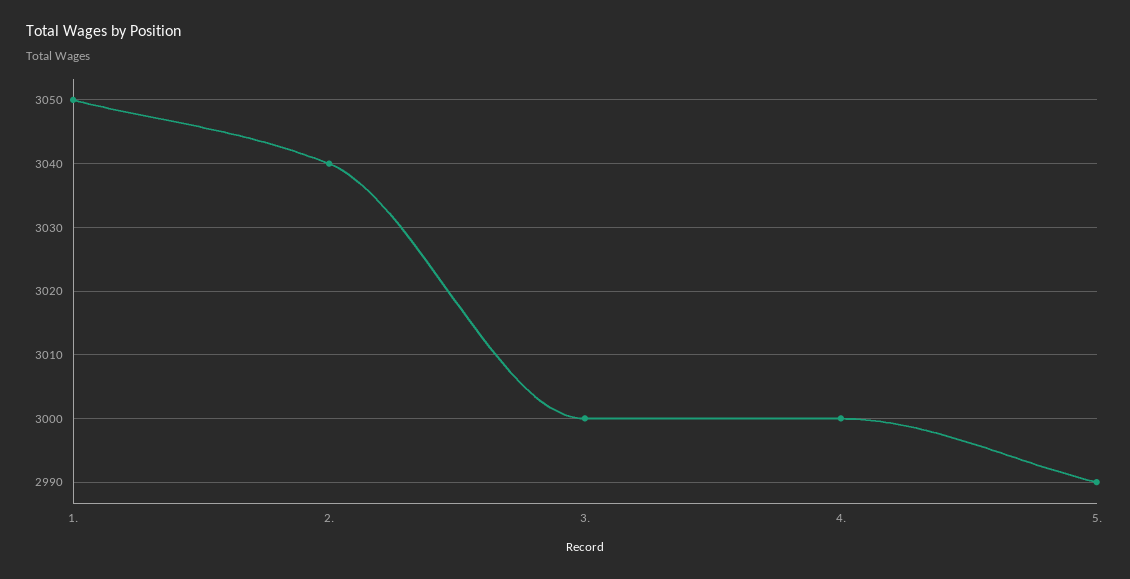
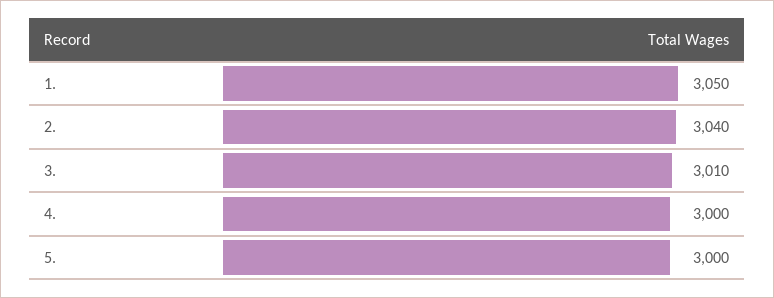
  {
    "1.": 3050,
    "2.": 3040,
-   "3.": 3000,
+   "3.": 3010,
    "4.": 3000,
-   "5.": 2990
+   "5.": 3000
  }

